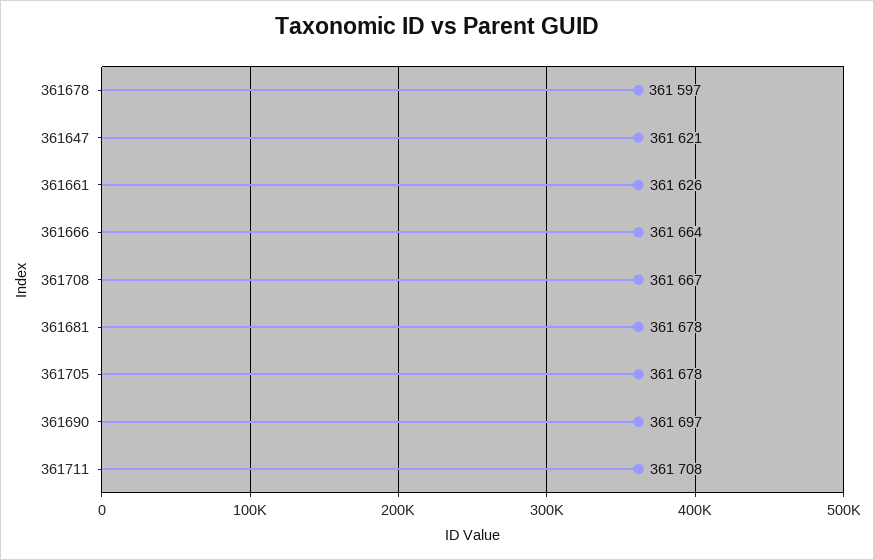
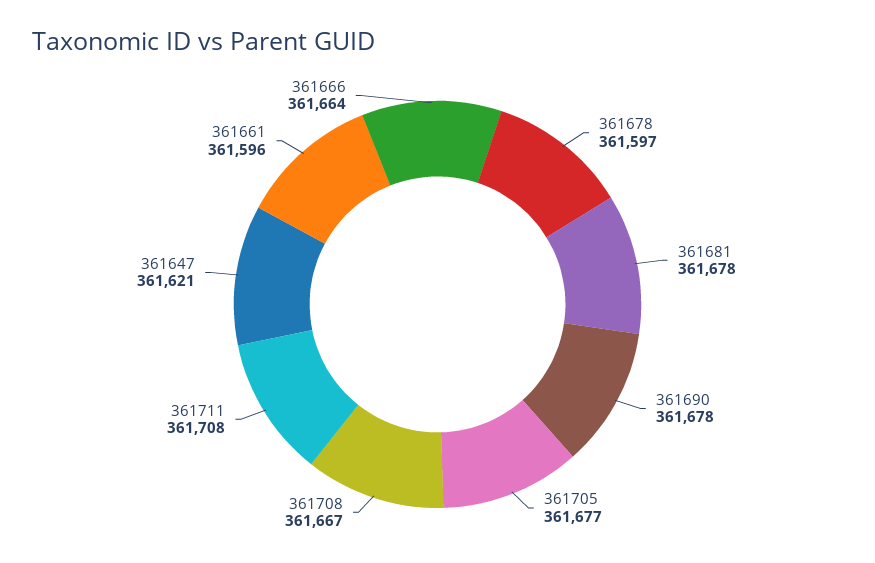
  {
    "361678": 361597,
    "361647": 361621,
-   "361661": 361626,
+   "361661": 361596,
    "361666": 361664,
    "361708": 361667,
    "361681": 361678,
-   "361705": 361678,
+   "361705": 361677,
-   "361690": 361697,
+   "361690": 361678,
    "361711": 361708
  }

